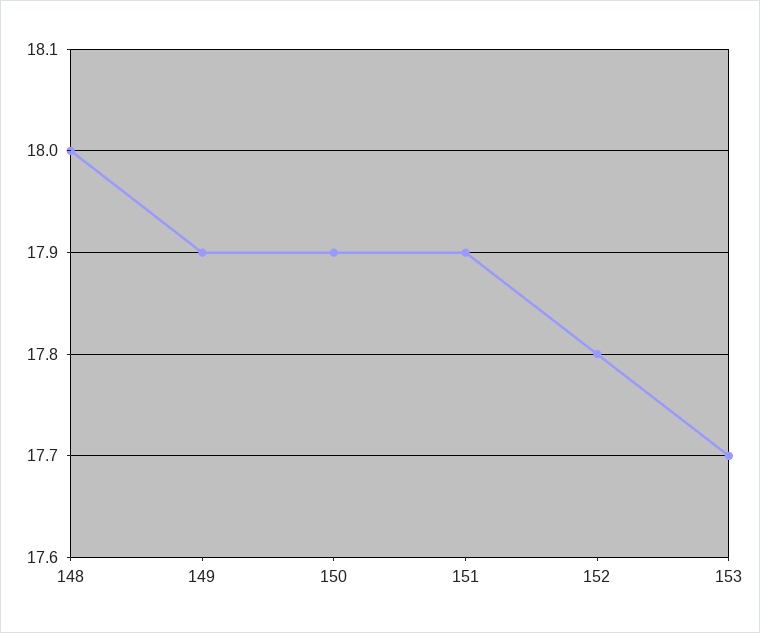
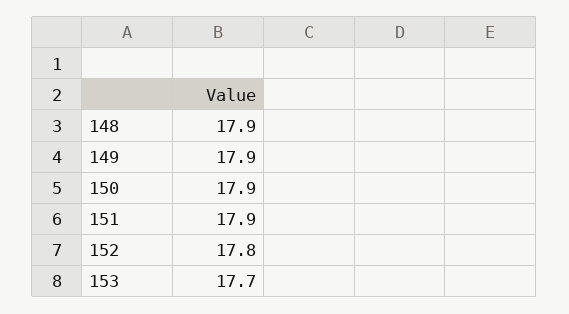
  {
-   "148": 18,
+   "148": 17.9,
    "149": 17.9,
    "150": 17.9,
    "151": 17.9,
    "152": 17.8,
    "153": 17.7
  }

